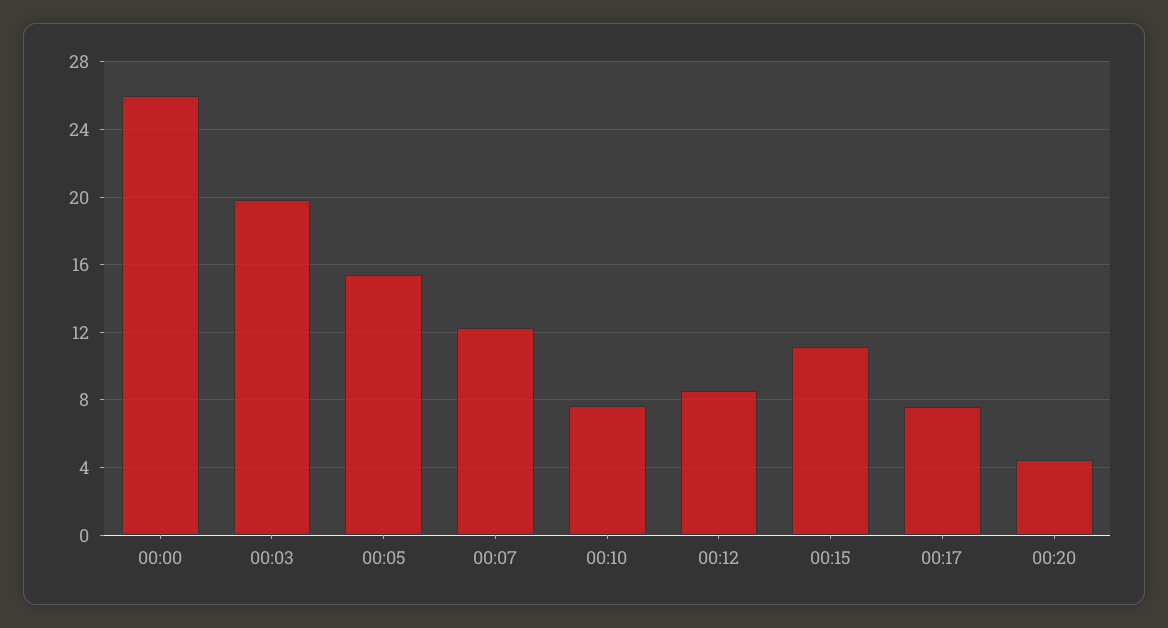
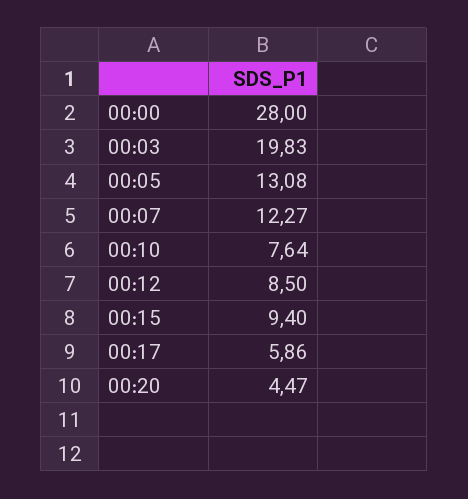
  {
-   "00:00": 26,
+   "00:00": 28,
    "00:03": 19.83,
-   "00:05": 15.5,
+   "00:05": 13.08,
    "00:07": 12.27,
    "00:10": 7.64,
    "00:12": 8.5,
-   "00:15": 11,
+   "00:15": 9.4,
-   "00:17": 7.5,
+   "00:17": 5.86,
    "00:20": 4.47
  }

